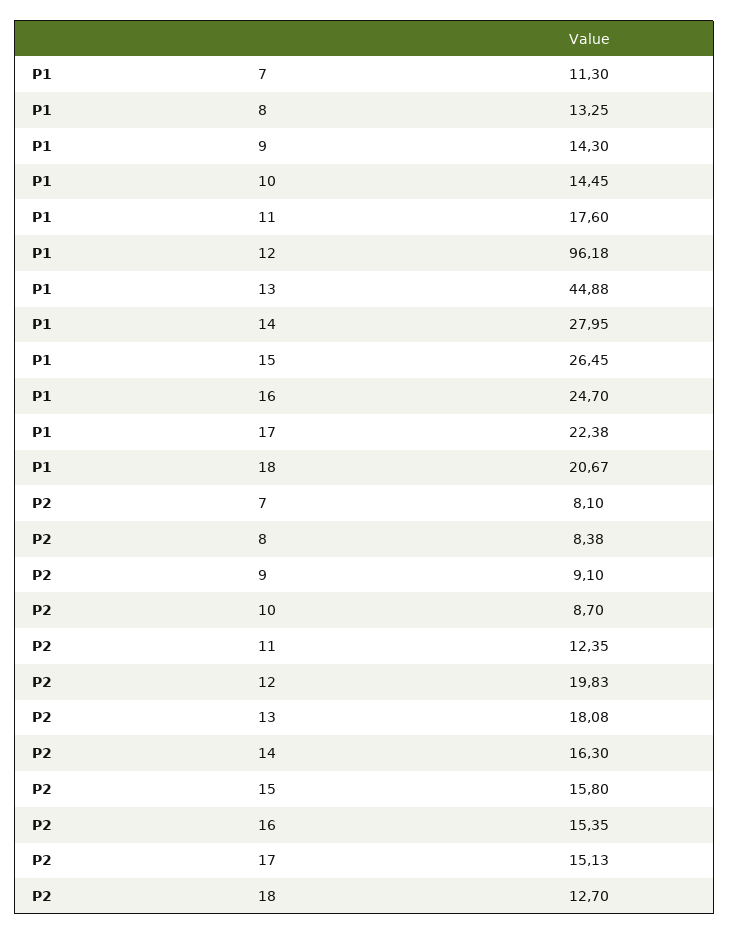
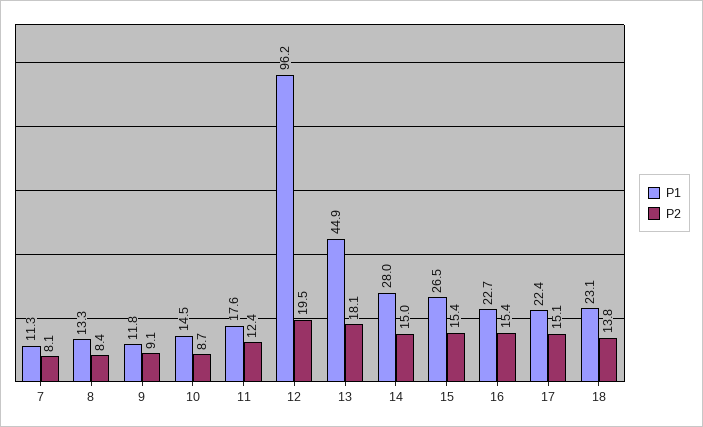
  {
    "P1": {
      "7": 11.3,
      "8": 13.25,
-     "9": 14.3,
+     "9": 11.8,
      "10": 14.45,
      "11": 17.6,
      "12": 96.18,
      "13": 44.88,
      "14": 27.95,
      "15": 26.45,
-     "16": 24.7,
+     "16": 22.7,
      "17": 22.38,
-     "18": 20.67
+     "18": 23.1
    },
    "P2": {
      "7": 8.1,
      "8": 8.38,
      "9": 9.1,
      "10": 8.7,
      "11": 12.35,
-     "12": 19.83,
+     "12": 19.5,
      "13": 18.08,
-     "14": 16.3,
+     "14": 15,
-     "15": 15.8,
+     "15": 15.4,
      "16": 15.35,
      "17": 15.13,
-     "18": 12.7
+     "18": 13.8
    }
  }

